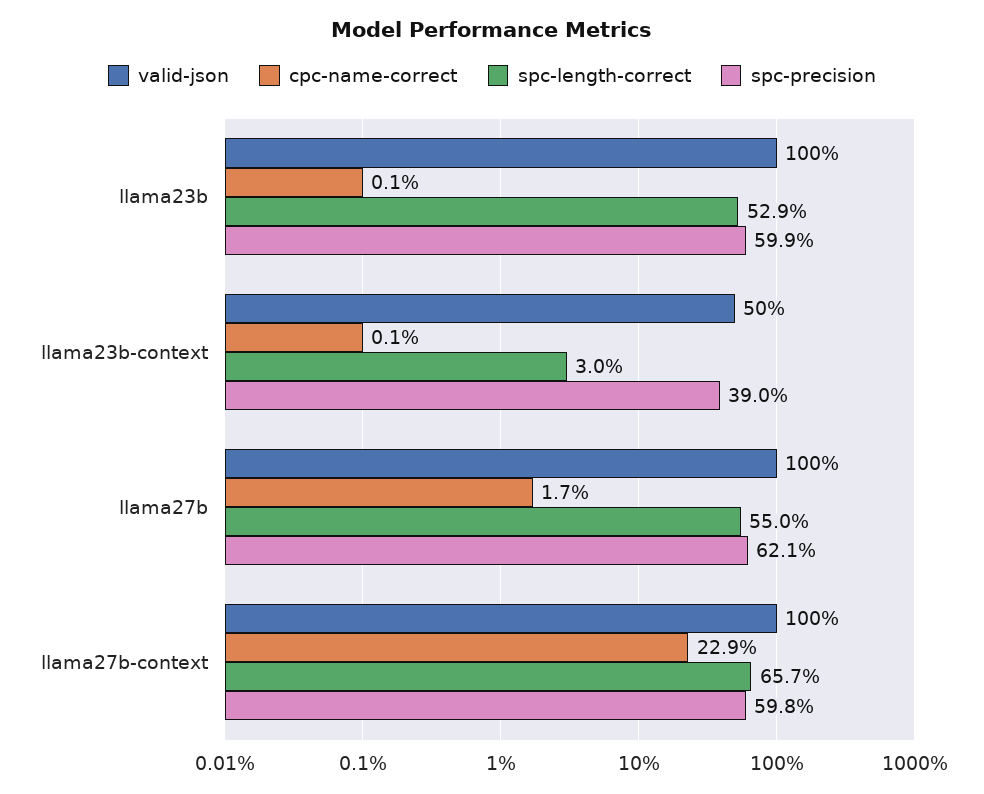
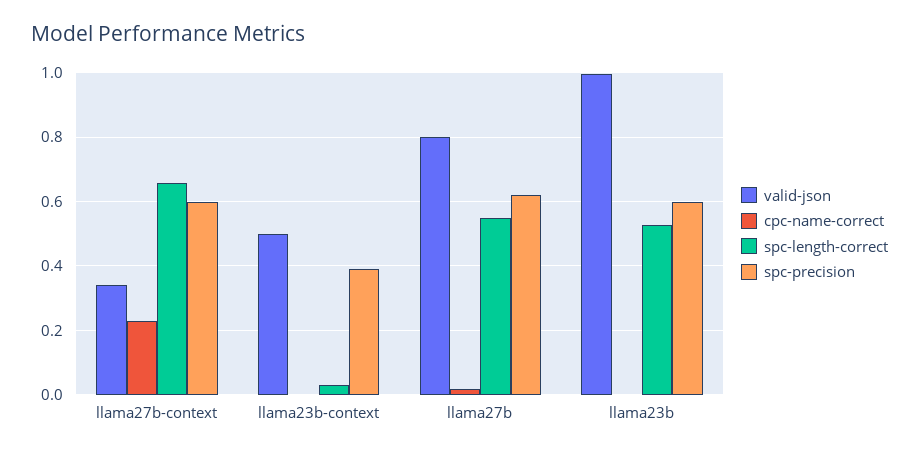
  {
    "valid-json": {
      "llama23b": 1,
      "llama23b-context": 0.5,
-     "llama27b": 1,
+     "llama27b": 0.8,
-     "llama27b-context": 1
+     "llama27b-context": 0.34
    },
    "cpc-name-correct": {
      "llama23b": 0.001,
      "llama23b-context": 0.001,
      "llama27b": 0.017,
      "llama27b-context": 0.229
    },
    "spc-length-correct": {
      "llama23b": 0.529,
      "llama23b-context": 0.03,
      "llama27b": 0.55,
      "llama27b-context": 0.657
    },
    "spc-precision": {
      "llama23b": 0.599,
      "llama23b-context": 0.39,
      "llama27b": 0.621,
      "llama27b-context": 0.598
    }
  }

